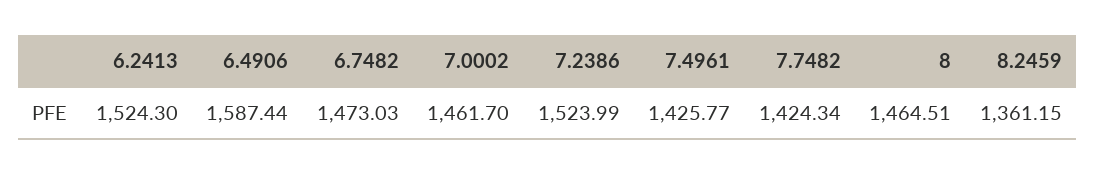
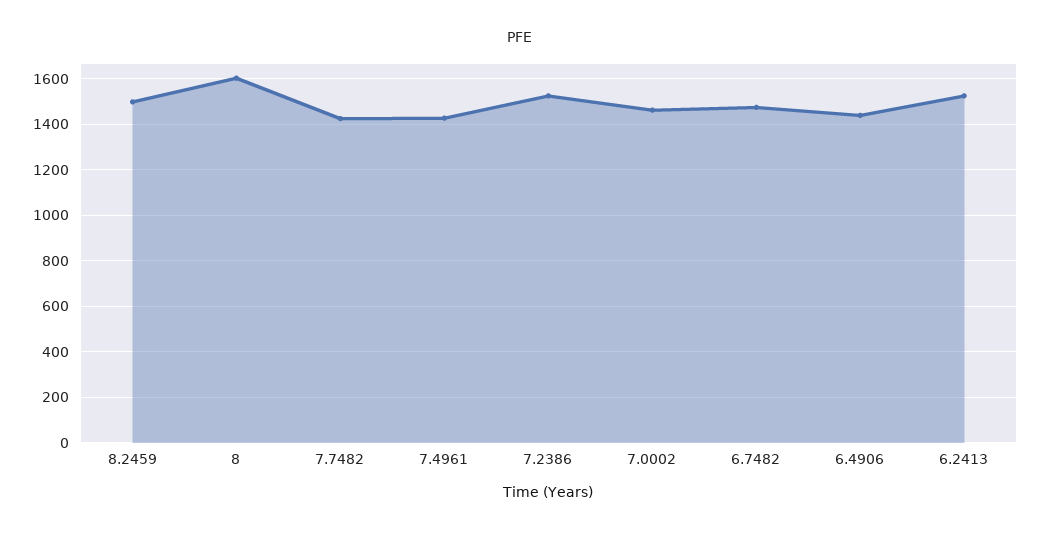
  {
    "6.2413": 1524.3,
-   "6.4906": 1587.44,
+   "6.4906": 1450,
    "6.7482": 1473.03,
    "7.0002": 1461.7,
    "7.2386": 1523.99,
    "7.4961": 1425.77,
    "7.7482": 1424.34,
-   "8": 1464.51,
+   "8": 1600,
-   "8.2459": 1361.15
+   "8.2459": 1500
  }

